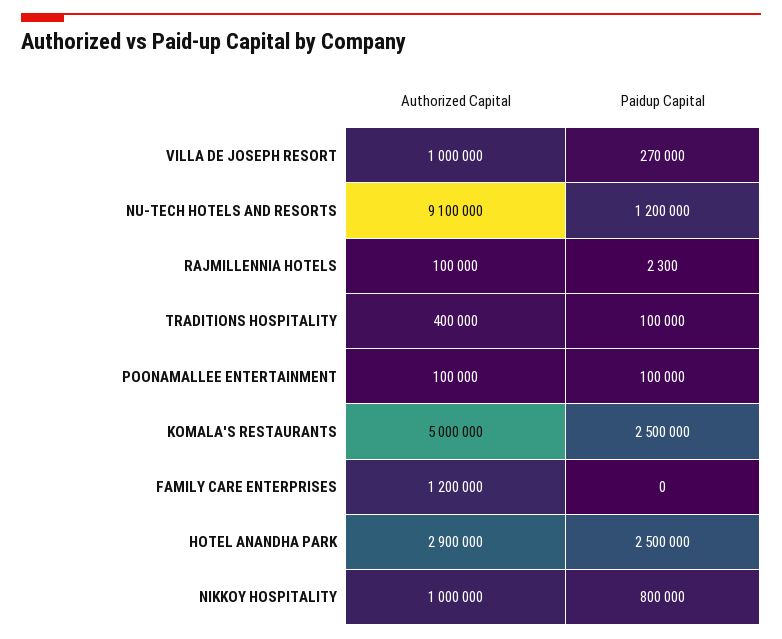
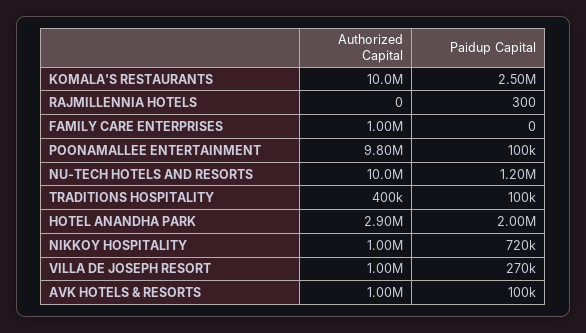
  {
    "Authorized Capital": {
      "VILLA DE JOSEPH RESORT": 1000000,
-     "NU-TECH HOTELS AND RESORTS": 9100000,
+     "NU-TECH HOTELS AND RESORTS": 10000000,
-     "RAJMILLENNIA HOTELS": 100000,
+     "RAJMILLENNIA HOTELS": 0,
      "TRADITIONS HOSPITALITY": 400000,
-     "POONAMALLEE ENTERTAINMENT": 100000,
+     "POONAMALLEE ENTERTAINMENT": 9800000,
-     "KOMALA'S RESTAURANTS": 5000000,
+     "KOMALA'S RESTAURANTS": 10000000,
-     "FAMILY CARE ENTERPRISES": 1200000,
+     "FAMILY CARE ENTERPRISES": 1000000,
      "HOTEL ANANDHA PARK": 2900000,
-     "NIKKOY HOSPITALITY": 1000000
+     "NIKKOY HOSPITALITY": 1000000,
+     "AVK HOTELS & RESORTS": 1000000
    },
    "Paidup Capital": {
      "VILLA DE JOSEPH RESORT": 270000,
      "NU-TECH HOTELS AND RESORTS": 1200000,
-     "RAJMILLENNIA HOTELS": 2300,
+     "RAJMILLENNIA HOTELS": 300,
      "TRADITIONS HOSPITALITY": 100000,
      "POONAMALLEE ENTERTAINMENT": 100000,
      "KOMALA'S RESTAURANTS": 2500000,
      "FAMILY CARE ENTERPRISES": 0,
-     "HOTEL ANANDHA PARK": 2500000,
+     "HOTEL ANANDHA PARK": 2000000,
-     "NIKKOY HOSPITALITY": 800000
+     "NIKKOY HOSPITALITY": 720000,
+     "AVK HOTELS & RESORTS": 100000
    }
  }

